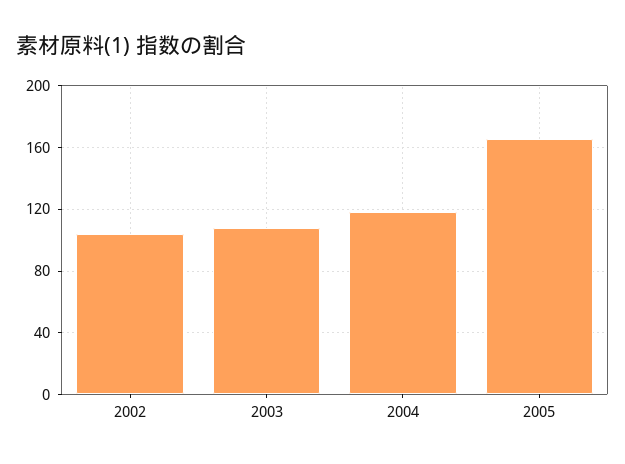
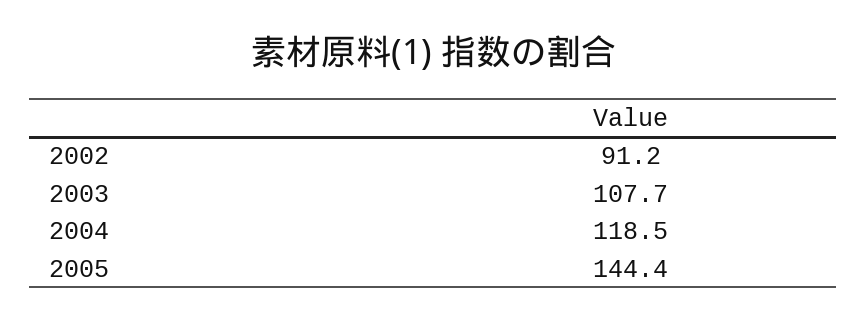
  {
-   "2002": 105,
+   "2002": 91.2,
    "2003": 107.7,
    "2004": 118.5,
-   "2005": 165
+   "2005": 144.4
  }

